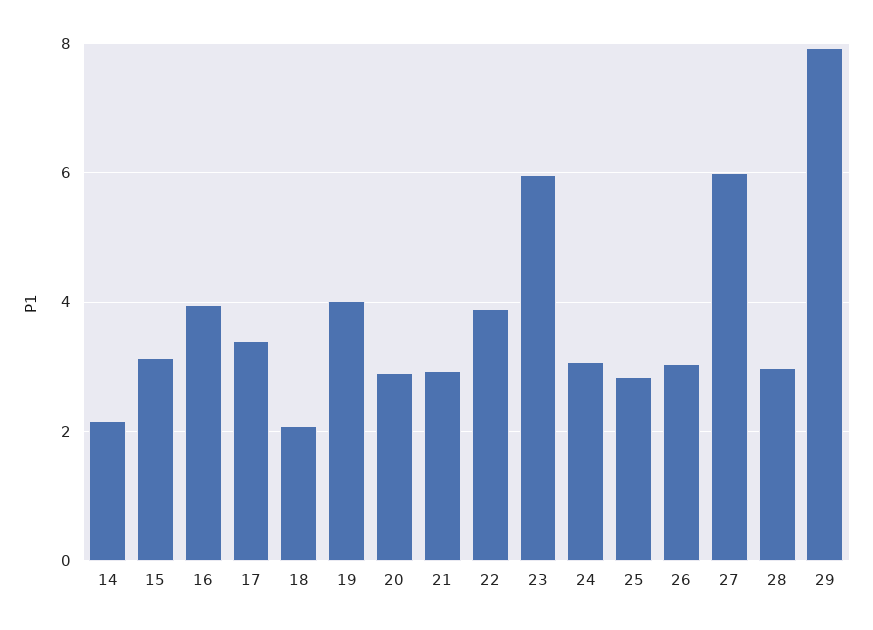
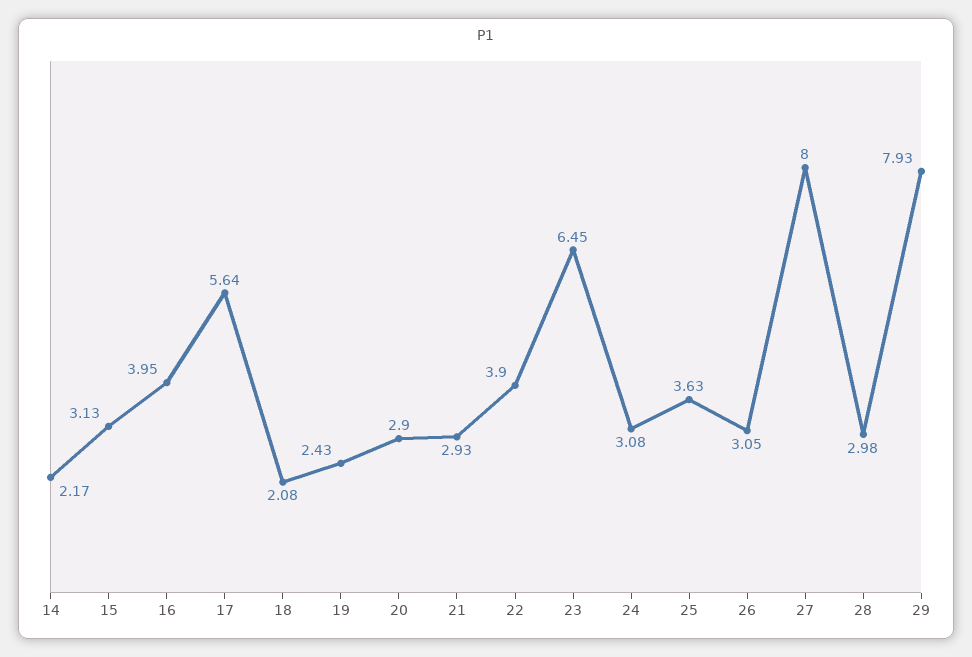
  {
    "14": 2.17,
    "15": 3.13,
    "16": 3.95,
-   "17": 3.4,
+   "17": 5.64,
    "18": 2.08,
-   "19": 4,
+   "19": 2.43,
    "20": 2.9,
    "21": 2.93,
    "22": 3.9,
-   "23": 6,
+   "23": 6.45,
    "24": 3.08,
-   "25": 2.8,
+   "25": 3.63,
    "26": 3.05,
-   "27": 6,
+   "27": 8,
    "28": 2.98,
    "29": 7.93
  }

